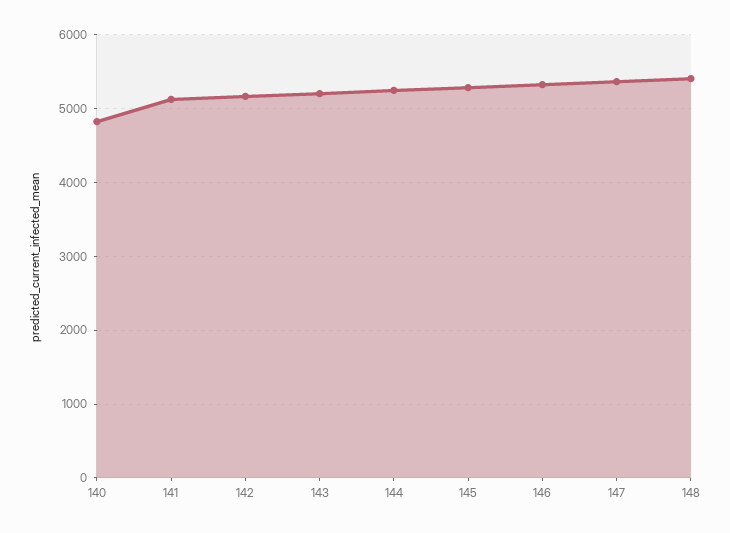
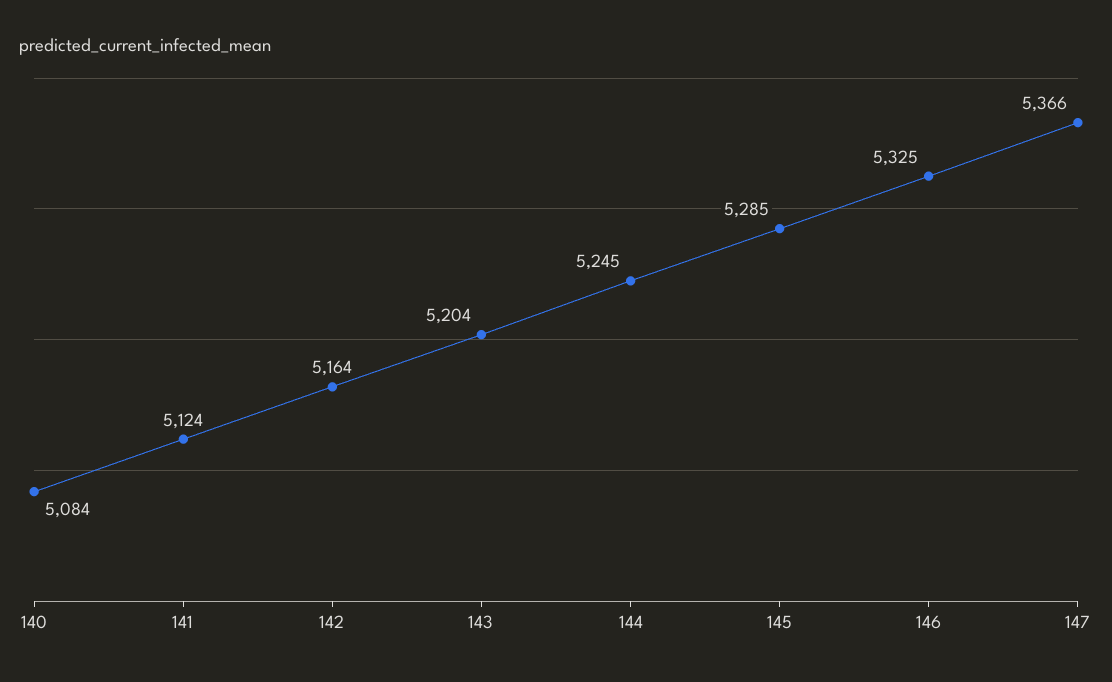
  {
-   "140": 4800,
+   "140": 5084,
    "141": 5124,
    "142": 5164,
    "143": 5204,
    "144": 5245,
    "145": 5285,
    "146": 5325,
-   "147": 5366,
+   "147": 5366
-   "148": 5400
  }

